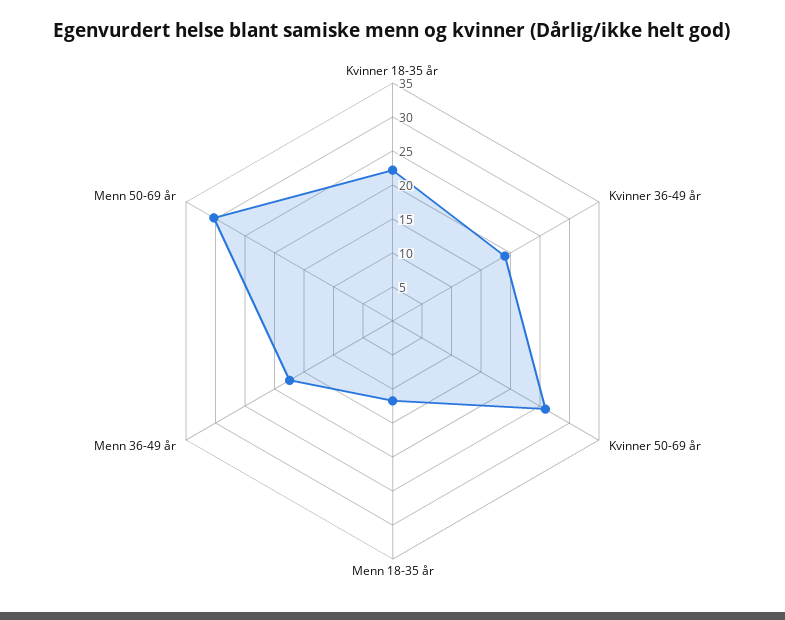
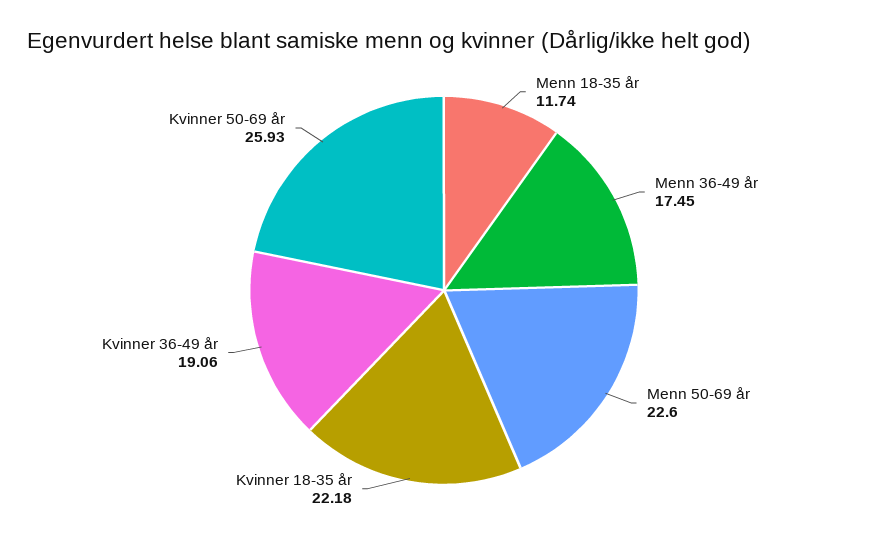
  {
    "Kvinner 18-35 år": 22.18,
    "Kvinner 36-49 år": 19.06,
    "Kvinner 50-69 år": 25.93,
    "Menn 18-35 år": 11.74,
    "Menn 36-49 år": 17.45,
-   "Menn 50-69 år": 30
+   "Menn 50-69 år": 22.6
  }

